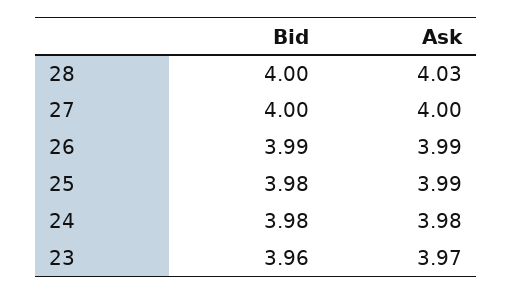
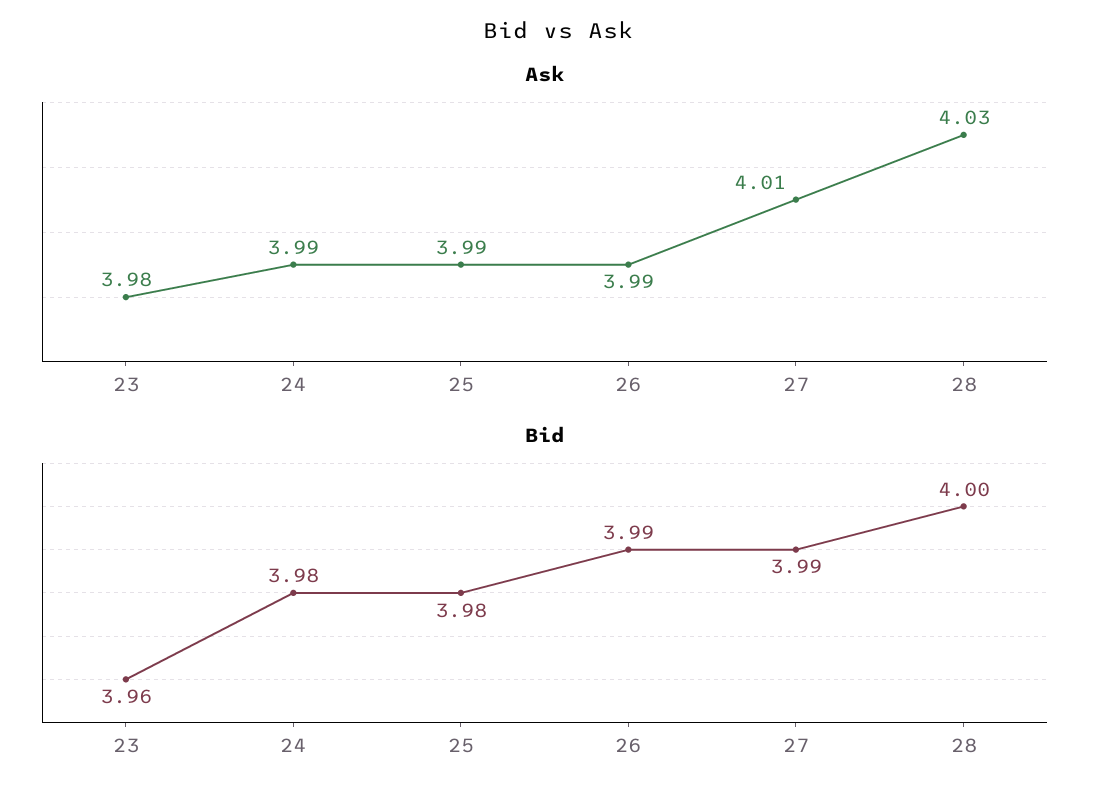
  {
    "Bid": {
      "28": 4,
-     "27": 4,
+     "27": 3.99,
      "26": 3.99,
      "25": 3.98,
      "24": 3.98,
      "23": 3.96
    },
    "Ask": {
      "28": 4.03,
-     "27": 4,
+     "27": 4.01,
      "26": 3.99,
      "25": 3.99,
-     "24": 3.98,
+     "24": 3.99,
-     "23": 3.97
+     "23": 3.98
    }
  }

